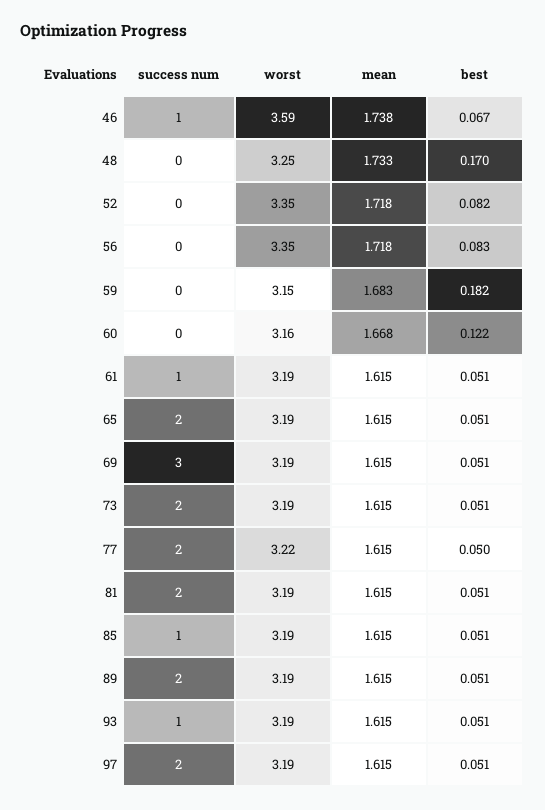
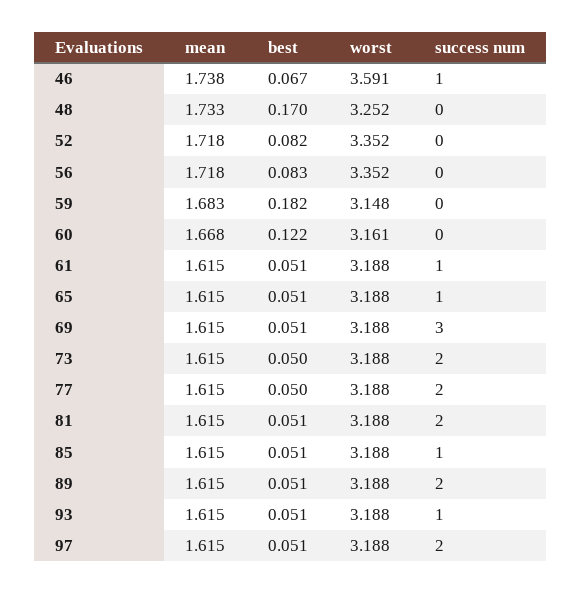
  {
    "success num": {
      "46": 1,
      "48": 0,
      "52": 0,
      "56": 0,
      "59": 0,
      "60": 0,
      "61": 1,
-     "65": 2,
+     "65": 1,
      "69": 3,
      "73": 2,
      "77": 2,
      "81": 2,
      "85": 1,
      "89": 2,
      "93": 1,
      "97": 2
    },
    "worst": {
      "46": 3.591,
      "48": 3.252,
      "52": 3.352,
      "56": 3.352,
      "59": 3.148,
      "60": 3.161,
      "61": 3.188,
      "65": 3.188,
      "69": 3.188,
      "73": 3.188,
-     "77": 3.22,
+     "77": 3.188,
      "81": 3.188,
      "85": 3.188,
      "89": 3.188,
      "93": 3.188,
      "97": 3.188
    },
    "mean": {
      "46": 1.738,
      "48": 1.733,
      "52": 1.718,
      "56": 1.718,
      "59": 1.683,
      "60": 1.668,
      "61": 1.615,
      "65": 1.615,
      "69": 1.615,
      "73": 1.615,
      "77": 1.615,
      "81": 1.615,
      "85": 1.615,
      "89": 1.615,
      "93": 1.615,
      "97": 1.615
    },
    "best": {
      "46": 0.067,
      "48": 0.17,
      "52": 0.082,
      "56": 0.083,
      "59": 0.182,
      "60": 0.122,
      "61": 0.051,
      "65": 0.051,
      "69": 0.051,
-     "73": 0.051,
+     "73": 0.05,
      "77": 0.05,
      "81": 0.051,
      "85": 0.051,
      "89": 0.051,
      "93": 0.051,
      "97": 0.051
    }
  }

